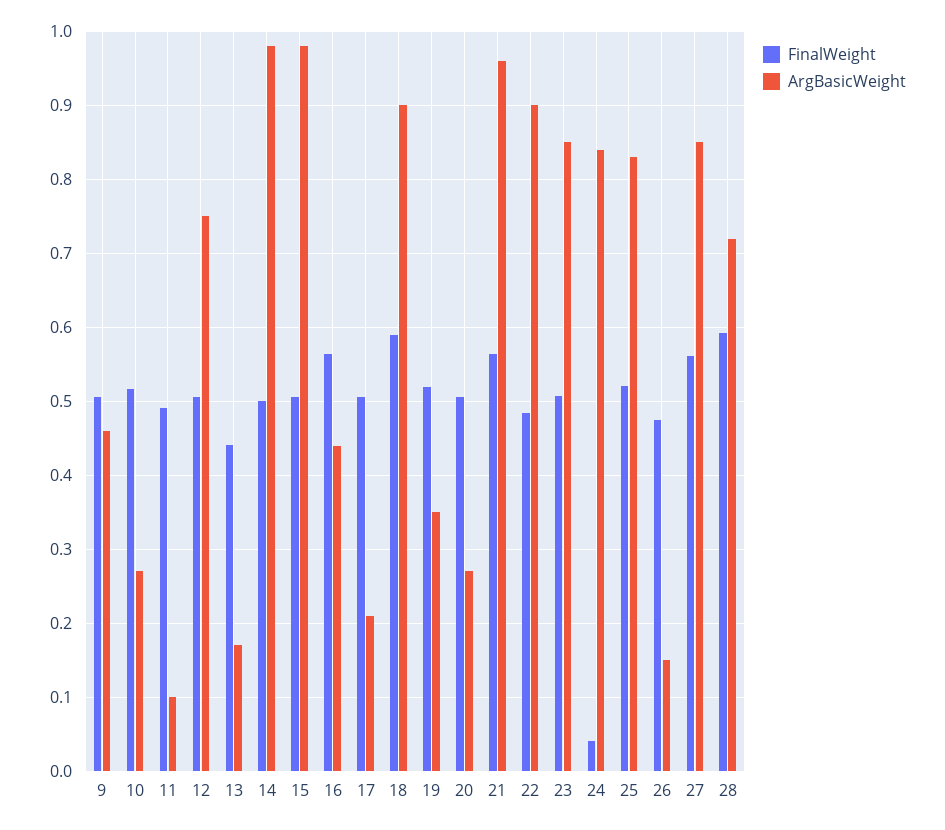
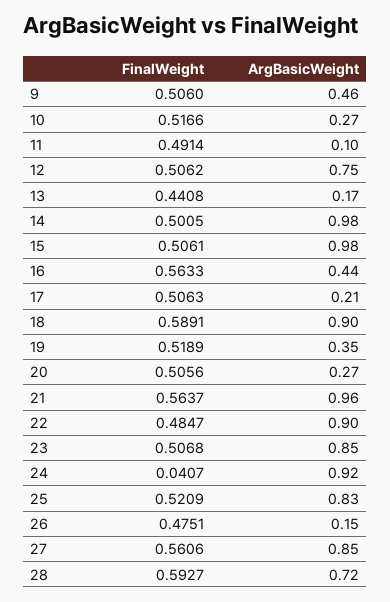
  {
    "FinalWeight": {
      "9": 0.506,
      "10": 0.5166,
      "11": 0.4914,
      "12": 0.5062,
      "13": 0.4408,
      "14": 0.5005,
      "15": 0.5061,
      "16": 0.5633,
      "17": 0.5063,
      "18": 0.5891,
      "19": 0.5189,
      "20": 0.5056,
      "21": 0.5637,
      "22": 0.4847,
      "23": 0.5068,
      "24": 0.0407,
      "25": 0.5209,
      "26": 0.4751,
      "27": 0.5606,
      "28": 0.5927
    },
    "ArgBasicWeight": {
      "9": 0.46,
      "10": 0.27,
      "11": 0.1,
      "12": 0.75,
      "13": 0.17,
      "14": 0.98,
      "15": 0.98,
      "16": 0.44,
      "17": 0.21,
      "18": 0.9,
      "19": 0.35,
      "20": 0.27,
      "21": 0.96,
      "22": 0.9,
      "23": 0.85,
-     "24": 0.84,
+     "24": 0.92,
      "25": 0.83,
      "26": 0.15,
      "27": 0.85,
      "28": 0.72
    }
  }

